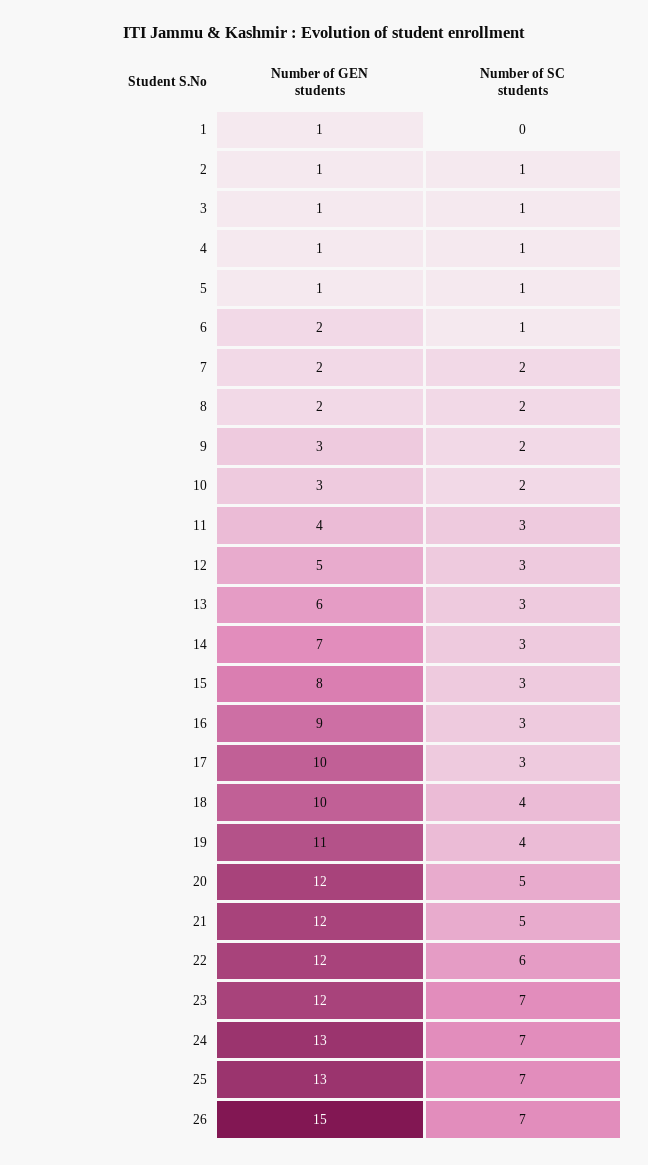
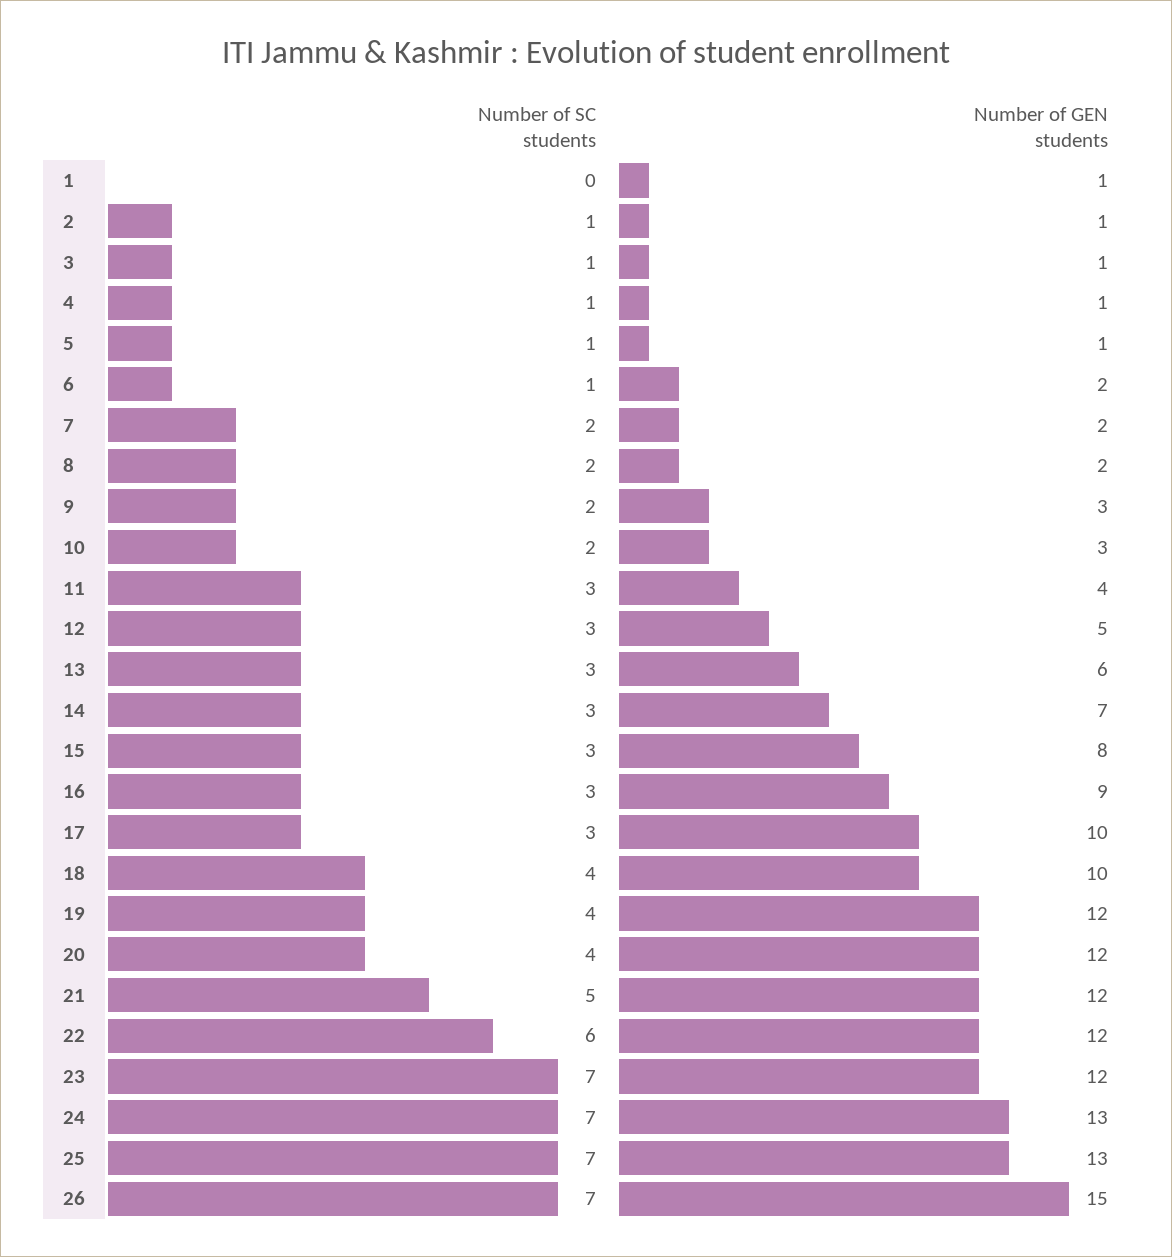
  {
    "Number of GEN students": {
      "1": 1,
      "2": 1,
      "3": 1,
      "4": 1,
      "5": 1,
      "6": 2,
      "7": 2,
      "8": 2,
      "9": 3,
      "10": 3,
      "11": 4,
      "12": 5,
      "13": 6,
      "14": 7,
      "15": 8,
      "16": 9,
      "17": 10,
      "18": 10,
-     "19": 11,
+     "19": 12,
      "20": 12,
      "21": 12,
      "22": 12,
      "23": 12,
      "24": 13,
      "25": 13,
      "26": 15
    },
    "Number of SC students": {
      "1": 0,
      "2": 1,
      "3": 1,
      "4": 1,
      "5": 1,
      "6": 1,
      "7": 2,
      "8": 2,
      "9": 2,
      "10": 2,
      "11": 3,
      "12": 3,
      "13": 3,
      "14": 3,
      "15": 3,
      "16": 3,
      "17": 3,
      "18": 4,
      "19": 4,
-     "20": 5,
+     "20": 4,
      "21": 5,
      "22": 6,
      "23": 7,
      "24": 7,
      "25": 7,
      "26": 7
    }
  }

